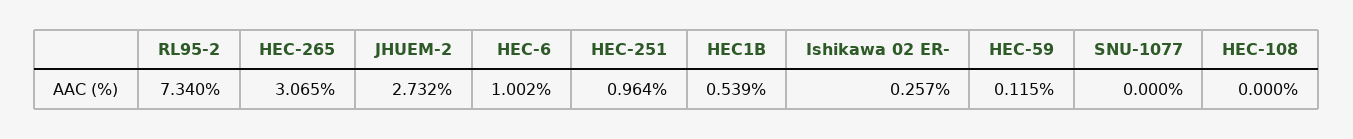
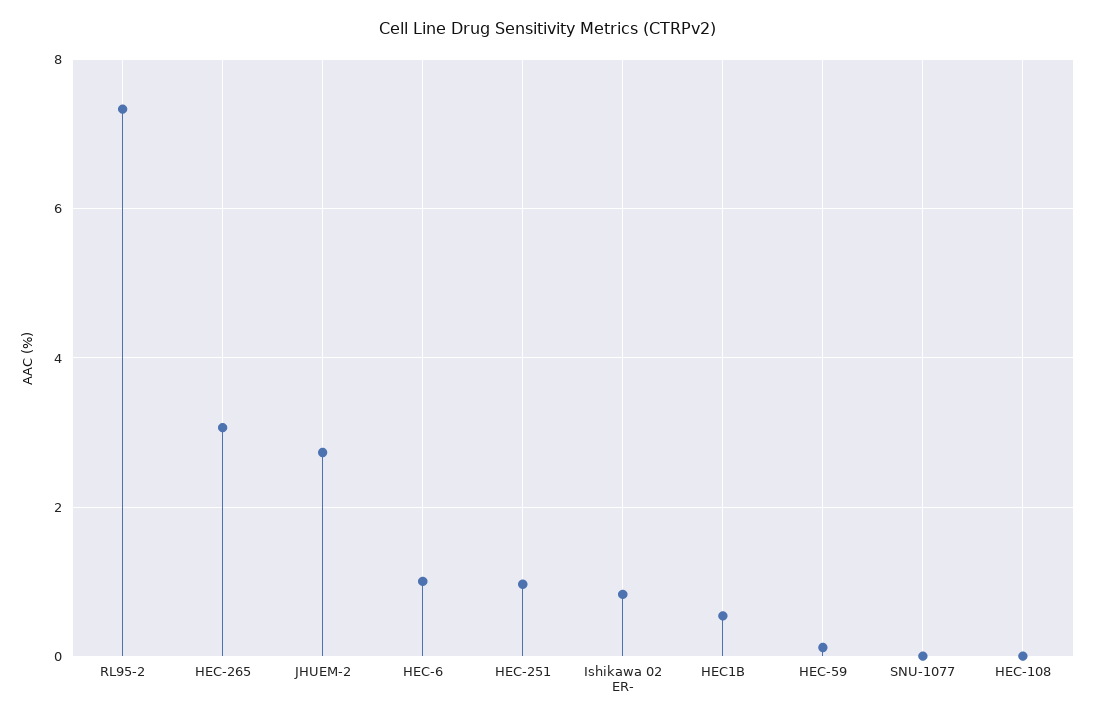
  {
    "RL95-2": 7.34,
    "HEC-265": 3.065,
    "JHUEM-2": 2.732,
    "HEC-6": 1.002,
    "HEC-251": 0.964,
    "HEC1B": 0.539,
-   "Ishikawa 02 ER-": 0.257,
+   "Ishikawa 02 ER-": 0.8,
    "HEC-59": 0.115,
    "SNU-1077": 0,
    "HEC-108": 0
  }

